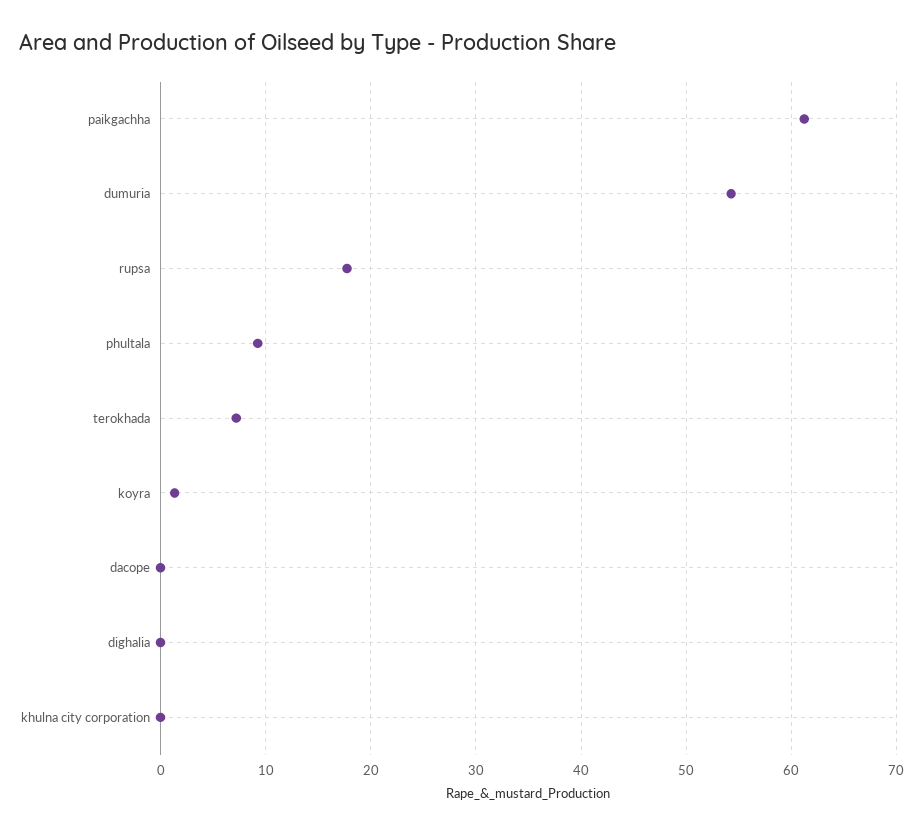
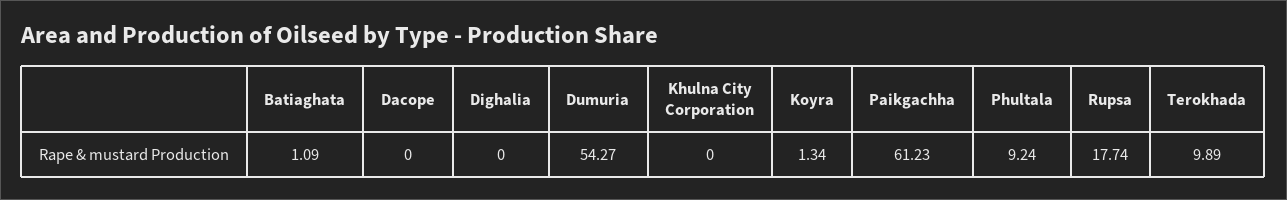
  {
    "paikgachha": 61.23,
    "dumuria": 54.27,
    "rupsa": 17.74,
    "phultala": 9.24,
-   "terokhada": 7,
+   "terokhada": 9.89,
    "koyra": 1.34,
    "dacope": 0,
    "dighalia": 0,
-   "khulna city corporation": 0
+   "khulna city corporation": 0,
+   "Batiaghata": 1.09
  }

